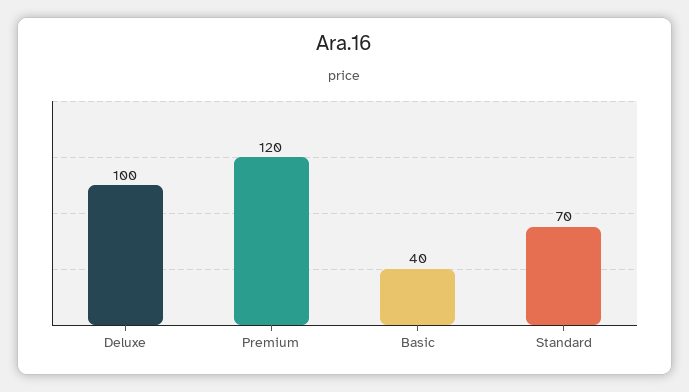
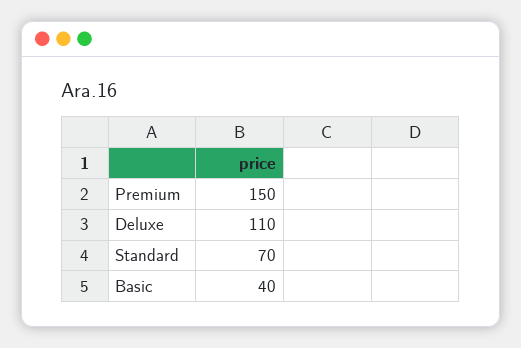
  {
-   "Deluxe": 100,
+   "Deluxe": 110,
-   "Premium": 120,
+   "Premium": 150,
    "Basic": 40,
    "Standard": 70
  }

